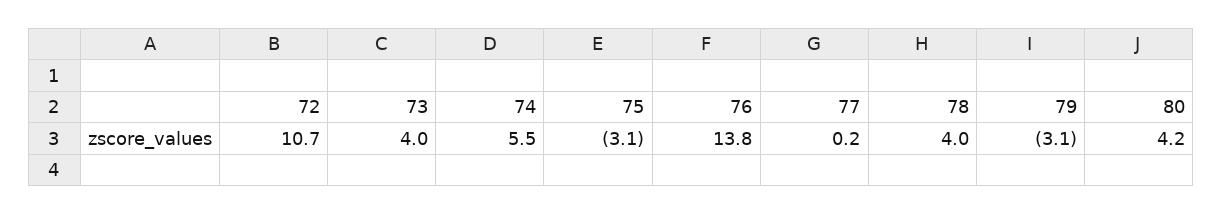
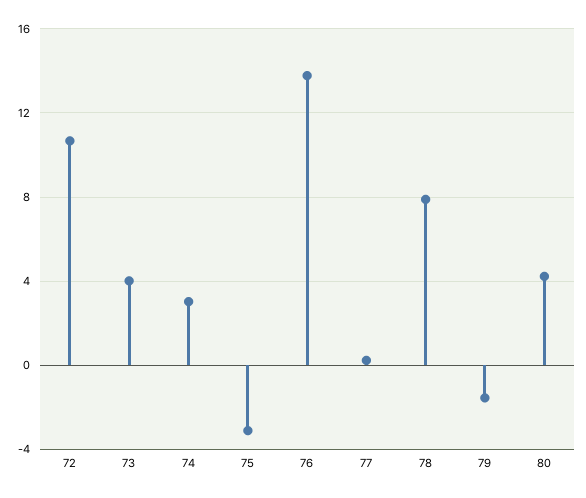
  {
    "72": 10.7,
    "73": 4,
-   "74": 5.5,
+   "74": 3,
    "75": -3.1,
    "76": 13.8,
    "77": 0.2,
-   "78": 4,
+   "78": 8,
-   "79": -3.1,
+   "79": -1.5,
    "80": 4.2
  }

